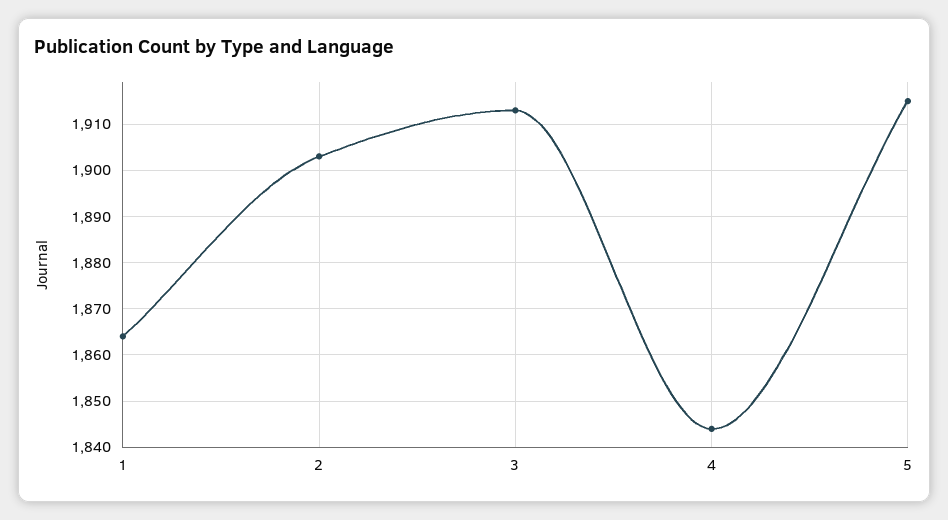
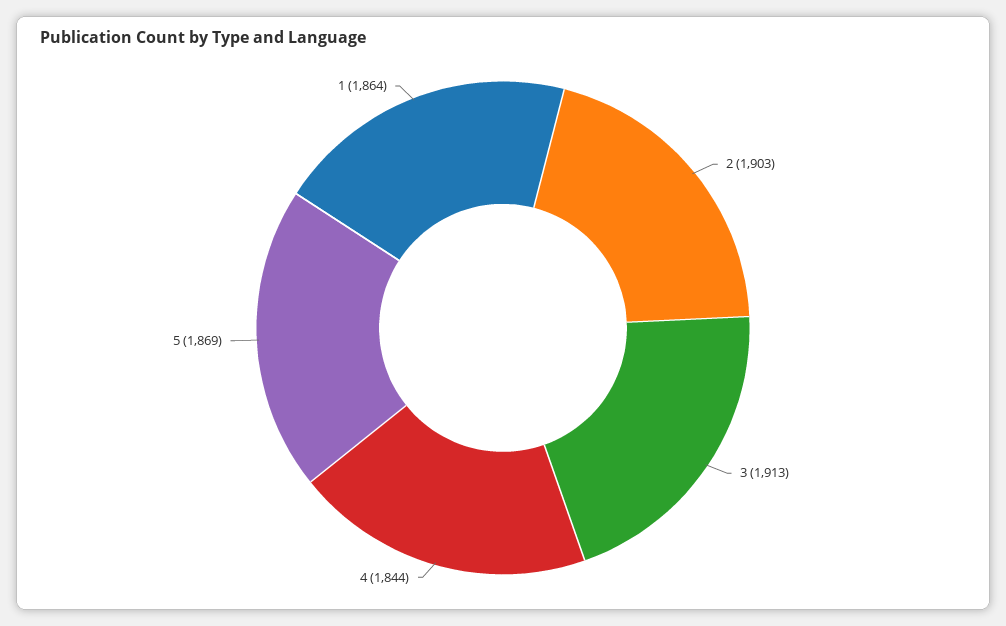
  {
    "1": 1864,
    "2": 1903,
    "3": 1913,
    "4": 1844,
-   "5": 1915
+   "5": 1869
  }

